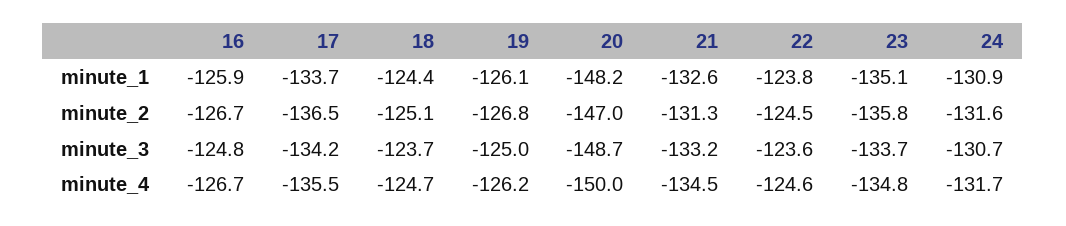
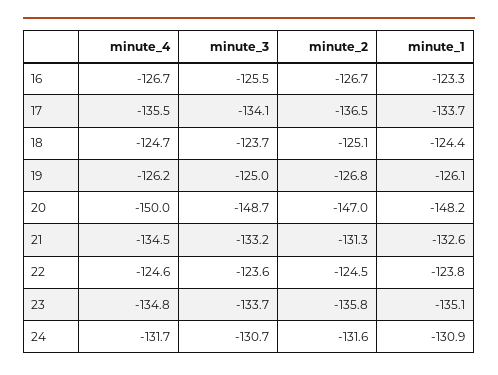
  {
    "16": {
-     "minute_1": -125.9,
+     "minute_1": -123.3,
      "minute_2": -126.7,
-     "minute_3": -124.8,
+     "minute_3": -125.5,
      "minute_4": -126.7
    },
    "17": {
      "minute_1": -133.7,
      "minute_2": -136.5,
-     "minute_3": -134.2,
+     "minute_3": -134.1,
      "minute_4": -135.5
    },
    "18": {
      "minute_1": -124.4,
      "minute_2": -125.1,
      "minute_3": -123.7,
      "minute_4": -124.7
    },
    "19": {
      "minute_1": -126.1,
      "minute_2": -126.8,
      "minute_3": -125,
      "minute_4": -126.2
    },
    "20": {
      "minute_1": -148.2,
      "minute_2": -147,
      "minute_3": -148.7,
      "minute_4": -150
    },
    "21": {
      "minute_1": -132.6,
      "minute_2": -131.3,
      "minute_3": -133.2,
      "minute_4": -134.5
    },
    "22": {
      "minute_1": -123.8,
      "minute_2": -124.5,
      "minute_3": -123.6,
      "minute_4": -124.6
    },
    "23": {
      "minute_1": -135.1,
      "minute_2": -135.8,
      "minute_3": -133.7,
      "minute_4": -134.8
    },
    "24": {
      "minute_1": -130.9,
      "minute_2": -131.6,
      "minute_3": -130.7,
      "minute_4": -131.7
    }
  }

